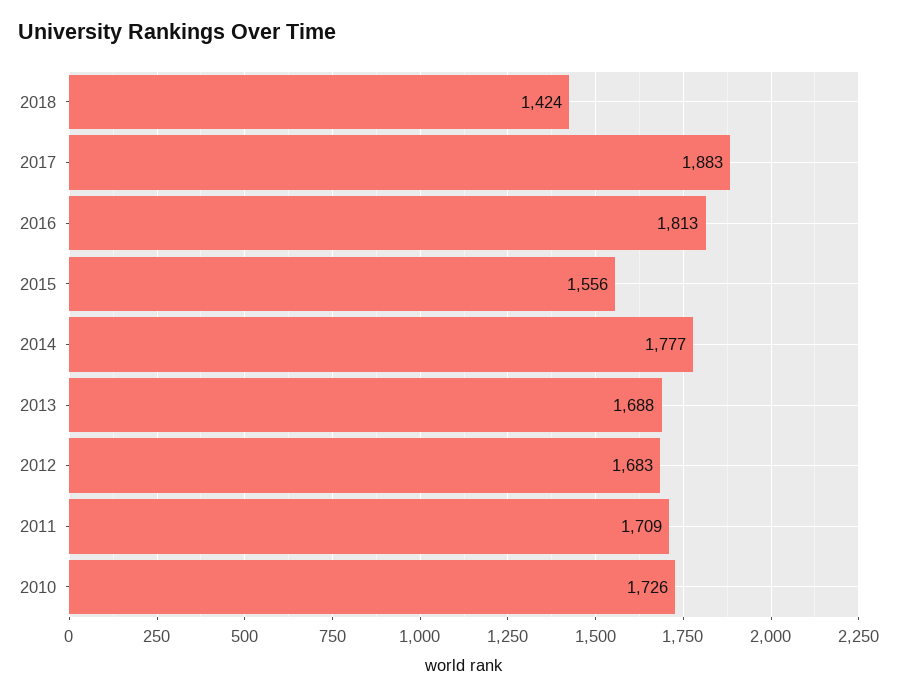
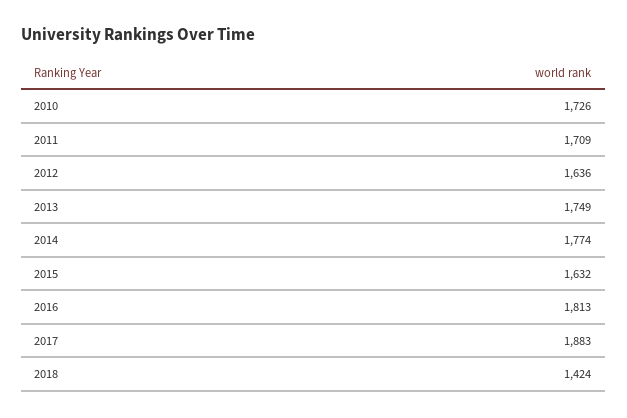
  {
    "2018": 1424,
    "2017": 1883,
    "2016": 1813,
-   "2015": 1556,
+   "2015": 1632,
-   "2014": 1777,
+   "2014": 1774,
-   "2013": 1688,
+   "2013": 1749,
-   "2012": 1683,
+   "2012": 1636,
    "2011": 1709,
    "2010": 1726
  }

